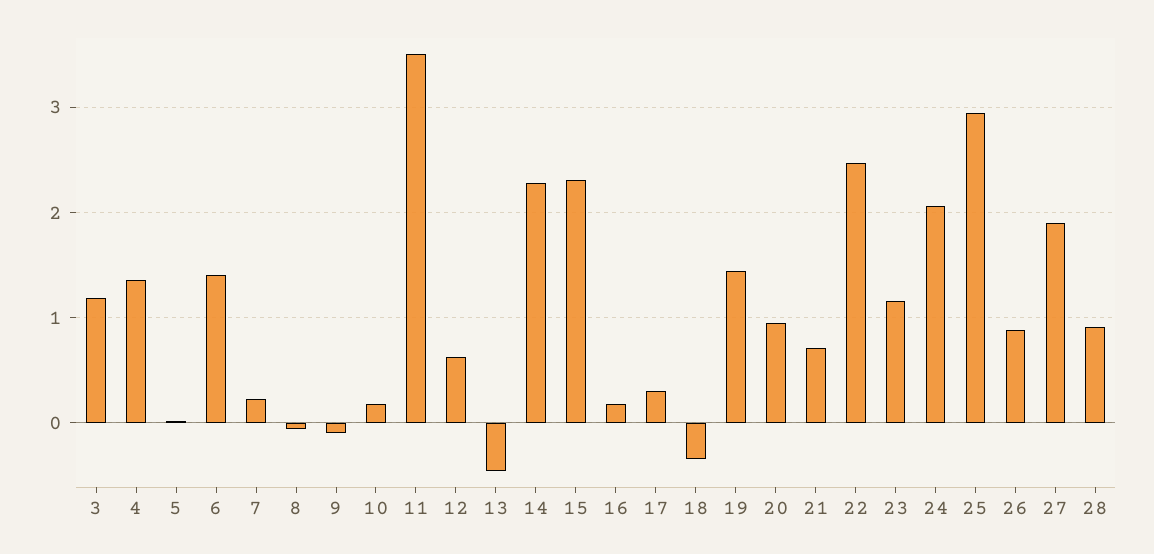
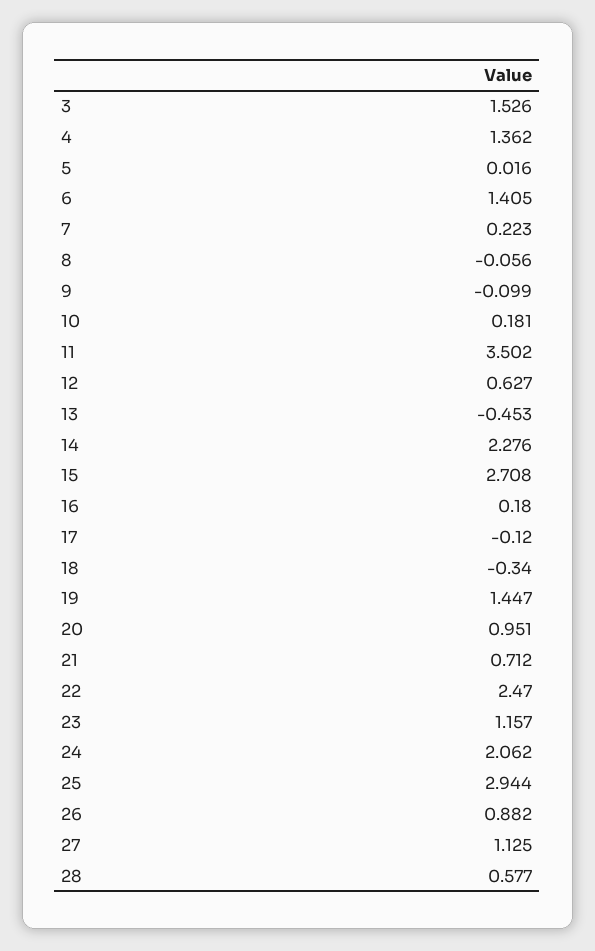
  {
-   "3": 1.2,
+   "3": 1.526,
    "4": 1.362,
    "5": 0.016,
    "6": 1.405,
    "7": 0.223,
    "8": -0.056,
    "9": -0.099,
    "10": 0.181,
    "11": 3.502,
    "12": 0.627,
    "13": -0.453,
    "14": 2.276,
-   "15": 2.3,
+   "15": 2.708,
    "16": 0.18,
-   "17": 0.3,
+   "17": -0.12,
    "18": -0.34,
    "19": 1.447,
    "20": 0.951,
    "21": 0.712,
    "22": 2.47,
    "23": 1.157,
    "24": 2.062,
    "25": 2.944,
    "26": 0.882,
-   "27": 1.9,
+   "27": 1.125,
-   "28": 0.9
+   "28": 0.577
  }

